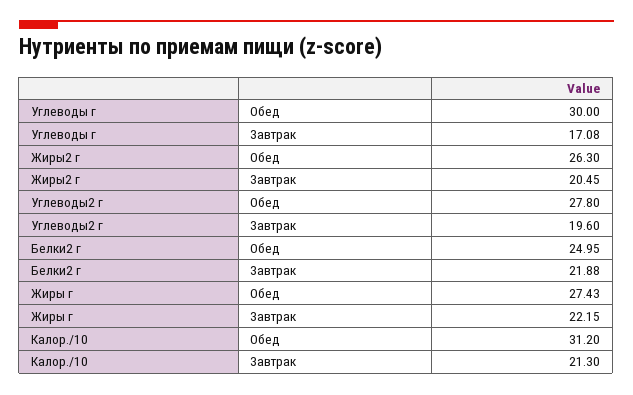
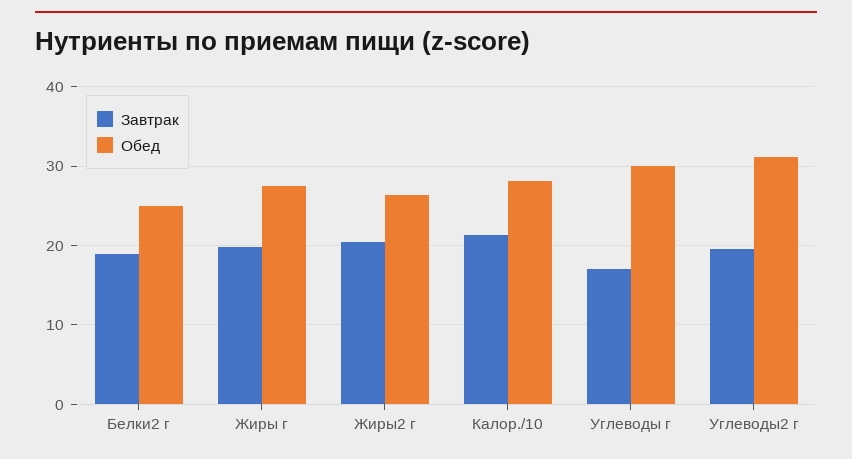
  {
    "Обед": {
      "Углеводы г": 30,
      "Жиры2 г": 26.3,
-     "Углеводы2 г": 27.8,
+     "Углеводы2 г": 31,
      "Белки2 г": 24.95,
      "Жиры г": 27.43,
-     "Калор./10": 31.2
+     "Калор./10": 28
    },
    "Завтрак": {
      "Углеводы г": 17.08,
      "Жиры2 г": 20.45,
      "Углеводы2 г": 19.6,
-     "Белки2 г": 21.88,
+     "Белки2 г": 19,
-     "Жиры г": 22.15,
+     "Жиры г": 20,
      "Калор./10": 21.3
    }
  }

